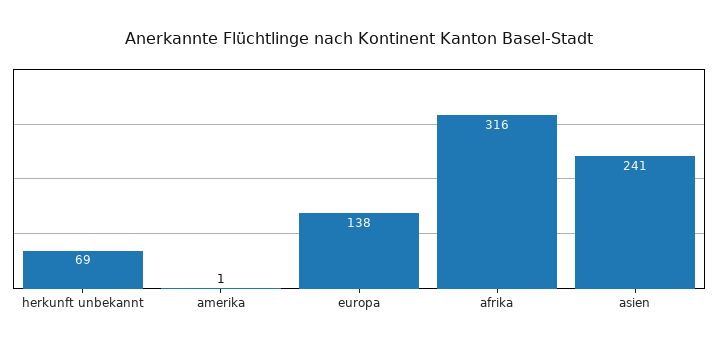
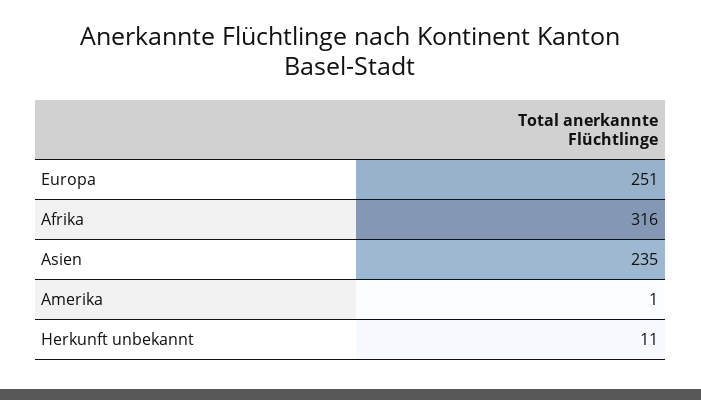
  {
-   "herkunft unbekannt": 69,
+   "herkunft unbekannt": 11,
    "amerika": 1,
-   "europa": 138,
+   "europa": 251,
    "afrika": 316,
-   "asien": 241
+   "asien": 235
  }

